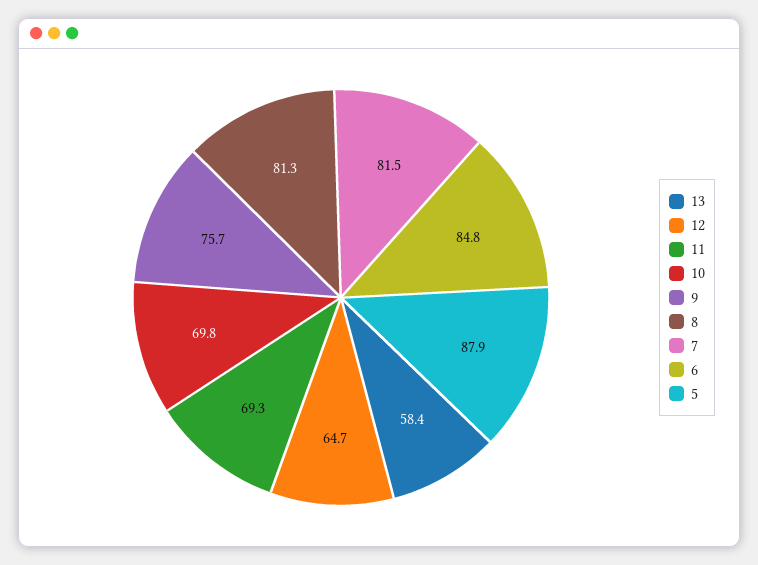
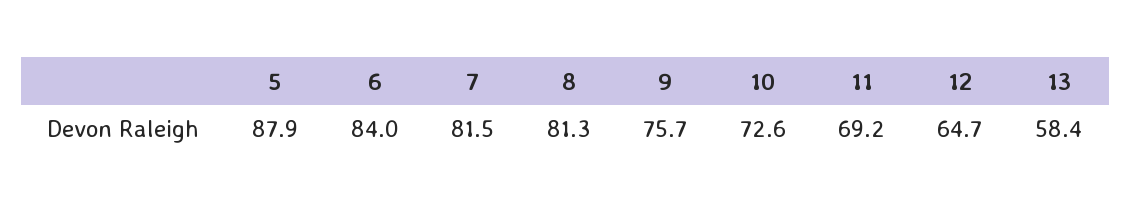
  {
    "13": 58.4,
    "12": 64.7,
-   "11": 69.3,
+   "11": 69.2,
-   "10": 69.8,
+   "10": 72.6,
    "9": 75.7,
    "8": 81.3,
    "7": 81.5,
-   "6": 84.8,
+   "6": 84,
    "5": 87.9
  }

